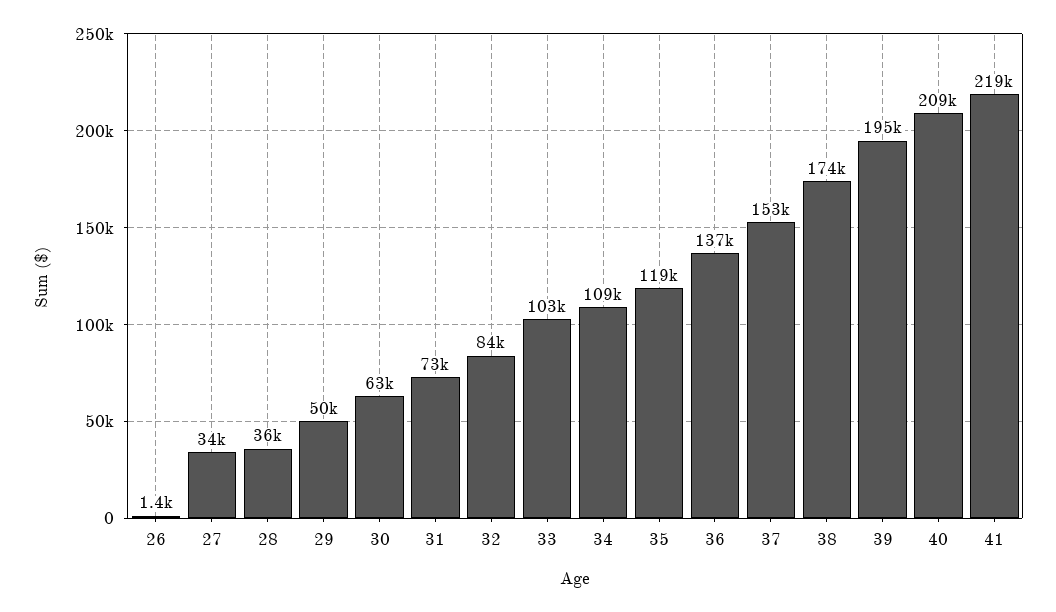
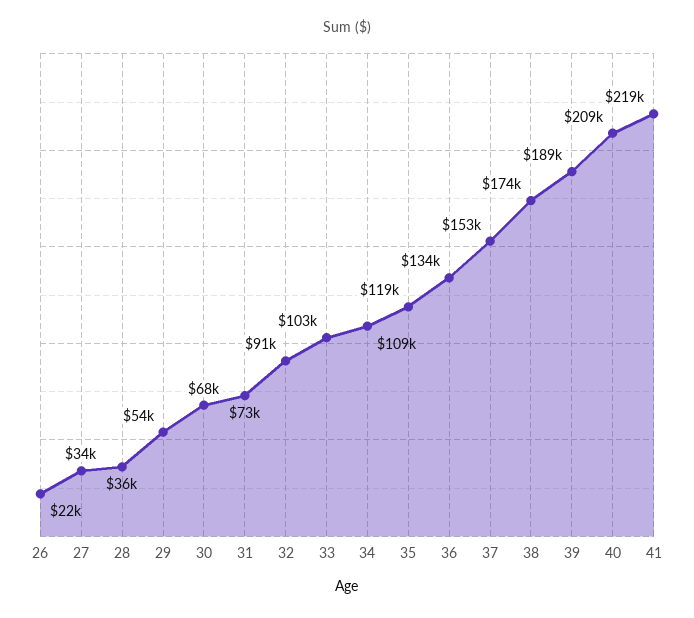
  {
-   "26": 1400,
+   "26": 22000,
    "27": 34000,
    "28": 36000,
-   "29": 50000,
+   "29": 54000,
-   "30": 63000,
+   "30": 68000,
    "31": 73000,
-   "32": 84000,
+   "32": 91000,
    "33": 103000,
    "34": 109000,
    "35": 119000,
-   "36": 137000,
+   "36": 134000,
    "37": 153000,
    "38": 174000,
-   "39": 195000,
+   "39": 189000,
    "40": 209000,
    "41": 219000
  }

